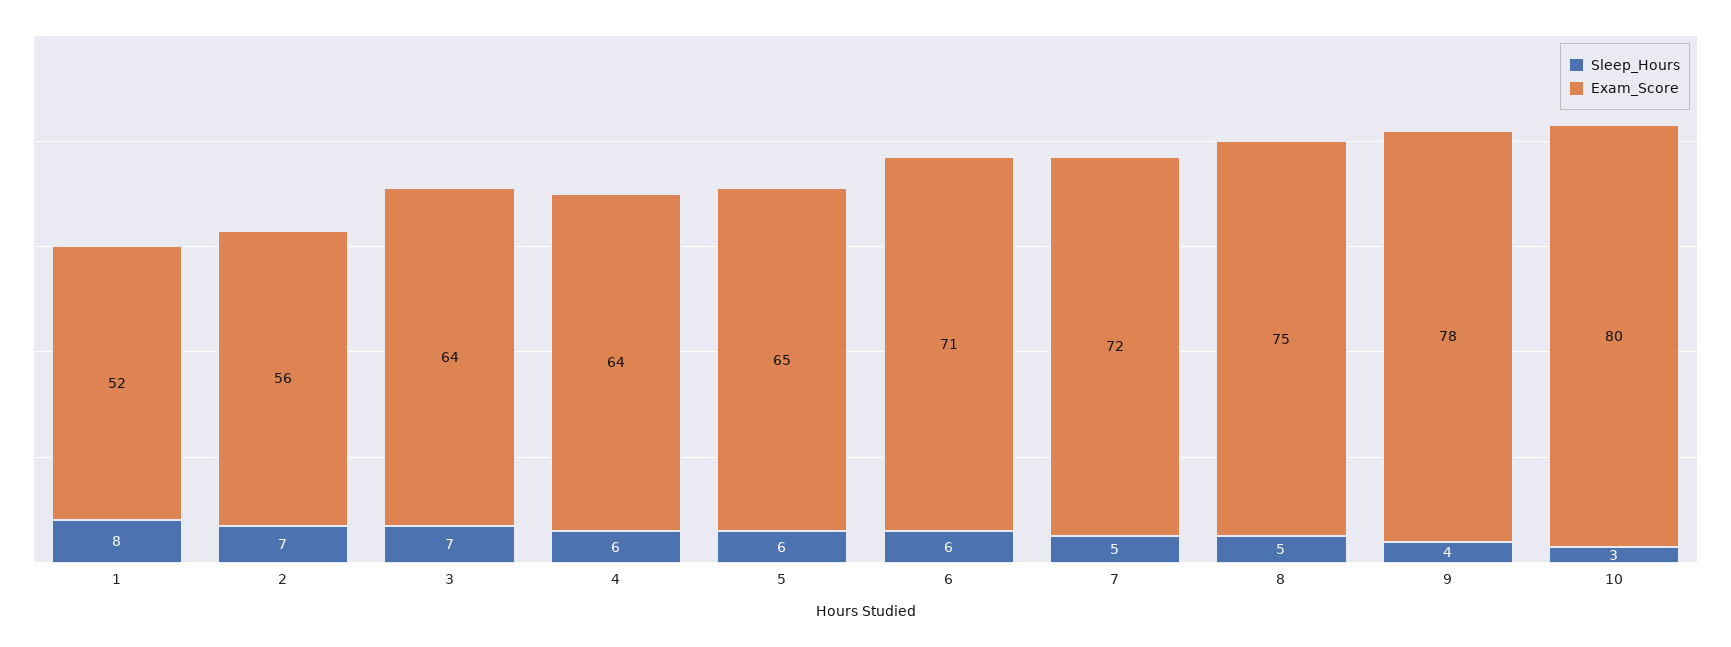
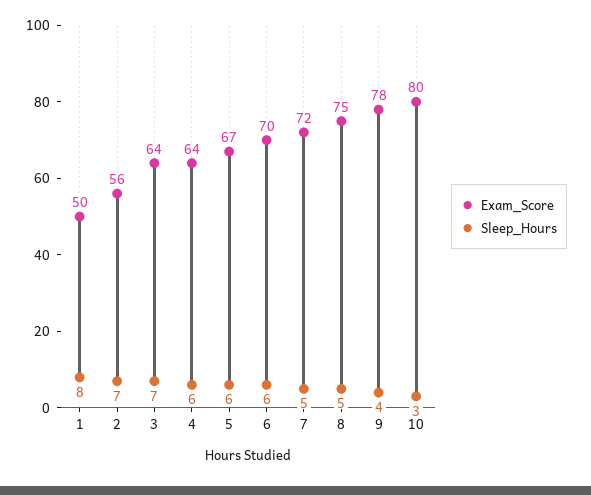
  {
    "Sleep_Hours": {
      "1": 8,
      "2": 7,
      "3": 7,
      "4": 6,
      "5": 6,
      "6": 6,
      "7": 5,
      "8": 5,
      "9": 4,
      "10": 3
    },
    "Exam_Score": {
-     "1": 52,
+     "1": 50,
      "2": 56,
      "3": 64,
      "4": 64,
-     "5": 65,
+     "5": 67,
-     "6": 71,
+     "6": 70,
      "7": 72,
      "8": 75,
      "9": 78,
      "10": 80
    }
  }

